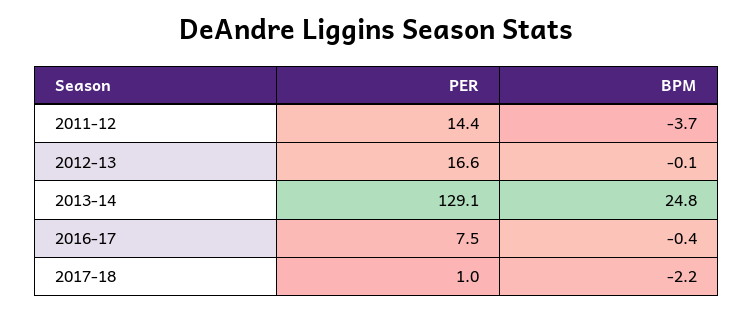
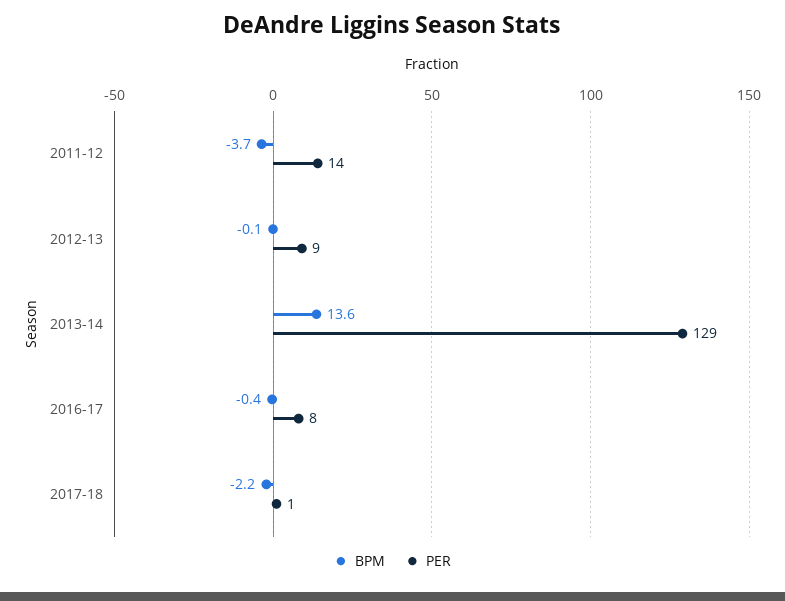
  {
    "PER": {
      "2011-12": 14.4,
-     "2012-13": 16.6,
+     "2012-13": 9,
      "2013-14": 129.1,
      "2016-17": 7.5,
      "2017-18": 1
    },
    "BPM": {
      "2011-12": -3.7,
      "2012-13": -0.1,
-     "2013-14": 24.8,
+     "2013-14": 13.6,
      "2016-17": -0.4,
      "2017-18": -2.2
    }
  }

